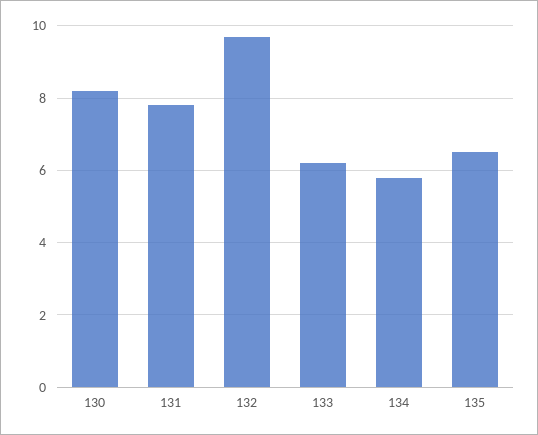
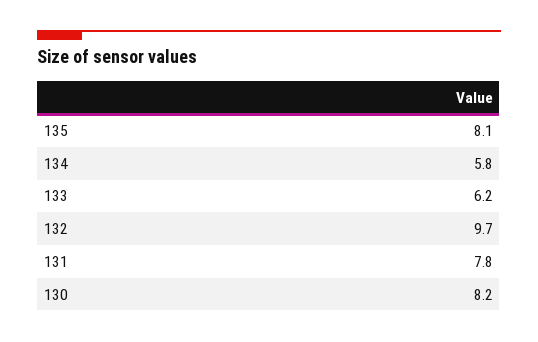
  {
    "130": 8.2,
    "131": 7.8,
    "132": 9.7,
    "133": 6.2,
    "134": 5.8,
-   "135": 6.5
+   "135": 8.1
  }

